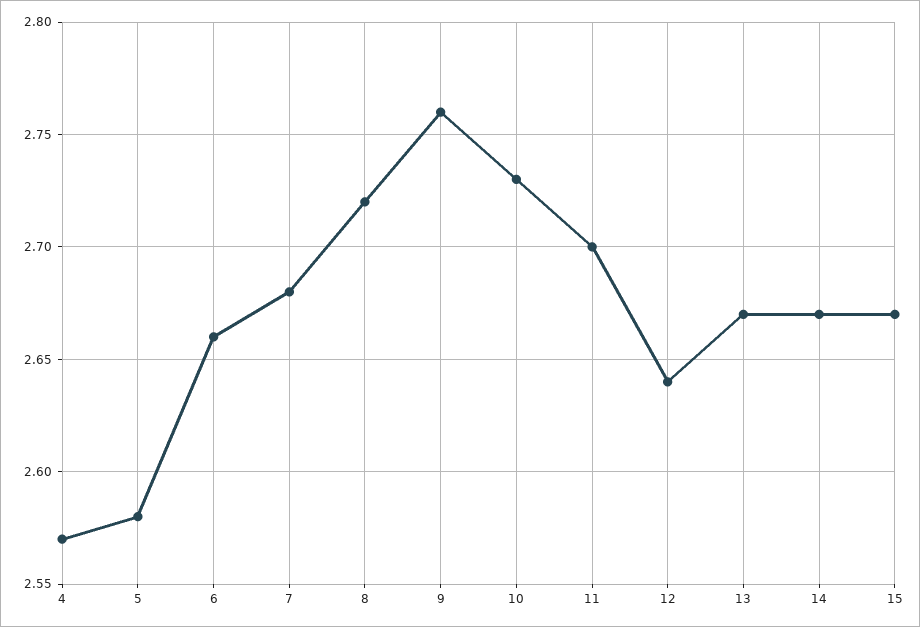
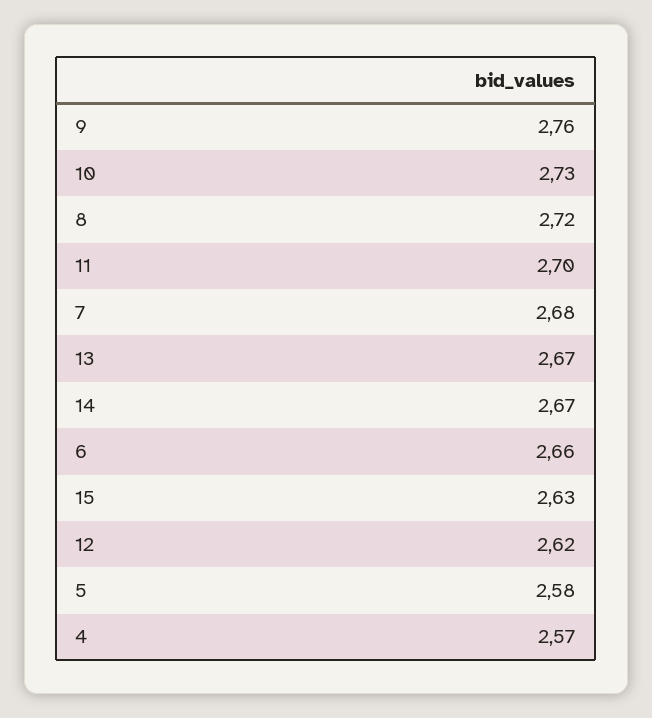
  {
    "4": 2.57,
    "5": 2.58,
    "6": 2.66,
    "7": 2.68,
    "8": 2.72,
    "9": 2.76,
    "10": 2.73,
    "11": 2.7,
-   "12": 2.64,
+   "12": 2.62,
    "13": 2.67,
    "14": 2.67,
-   "15": 2.67
+   "15": 2.63
  }

